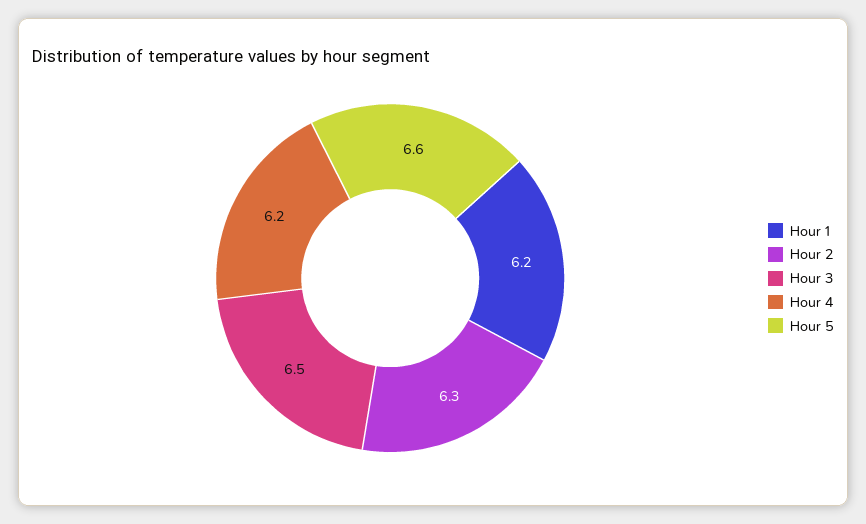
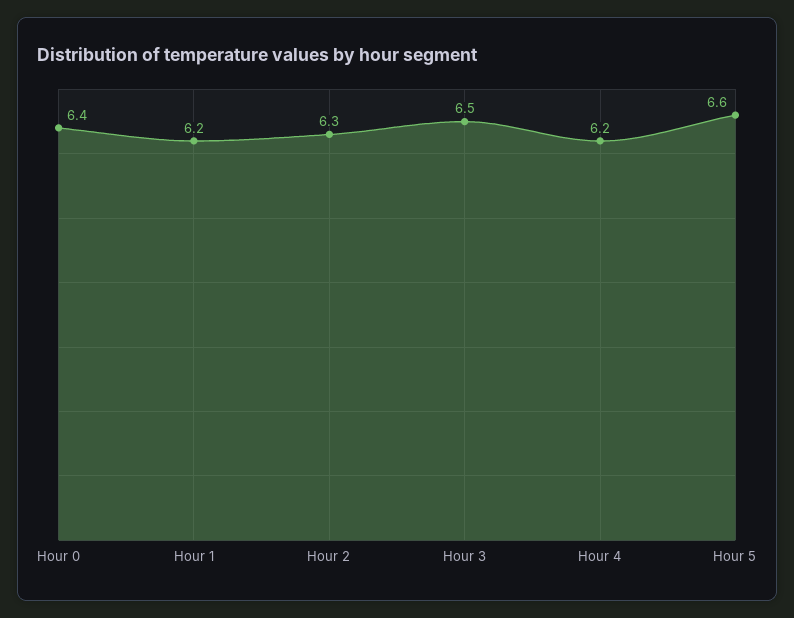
  {
    "Hour 1": 6.2,
    "Hour 2": 6.3,
    "Hour 3": 6.5,
    "Hour 4": 6.2,
-   "Hour 5": 6.6
+   "Hour 5": 6.6,
+   "Hour 0": 6.4
  }

